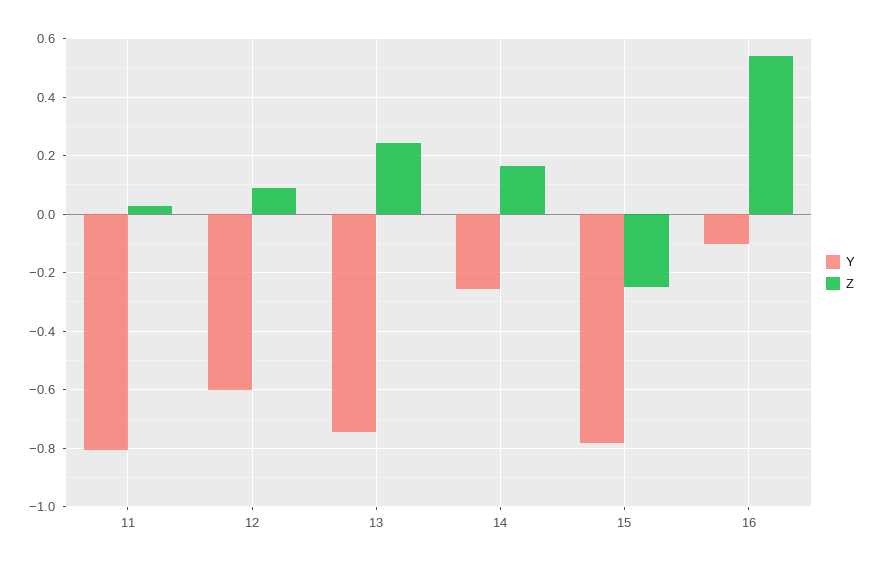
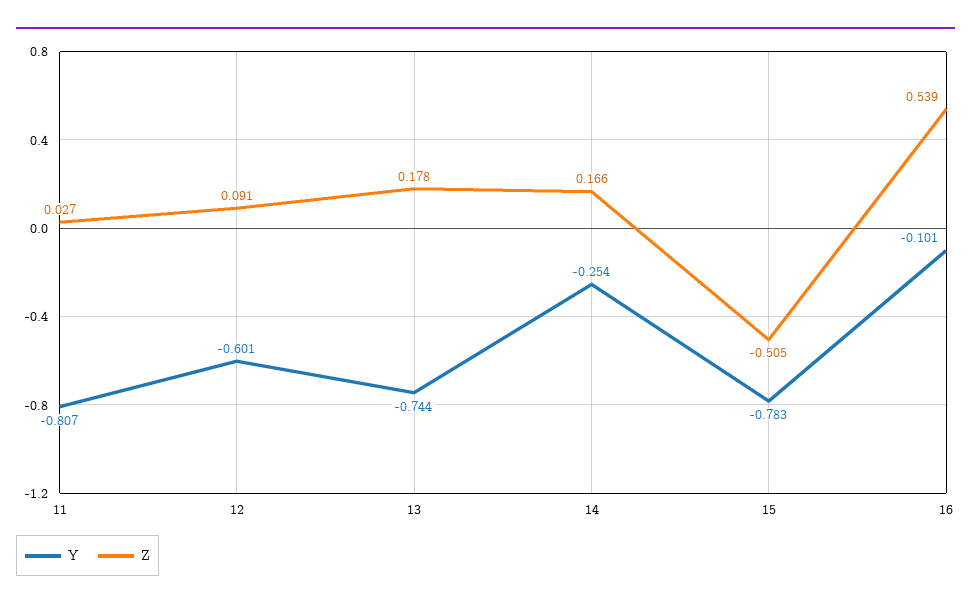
  {
    "Y": {
      "11": -0.807,
      "12": -0.601,
      "13": -0.744,
      "14": -0.254,
      "15": -0.783,
      "16": -0.101
    },
    "Z": {
      "11": 0.027,
      "12": 0.091,
-     "13": 0.25,
+     "13": 0.178,
      "14": 0.166,
-     "15": -0.25,
+     "15": -0.505,
      "16": 0.539
    }
  }

